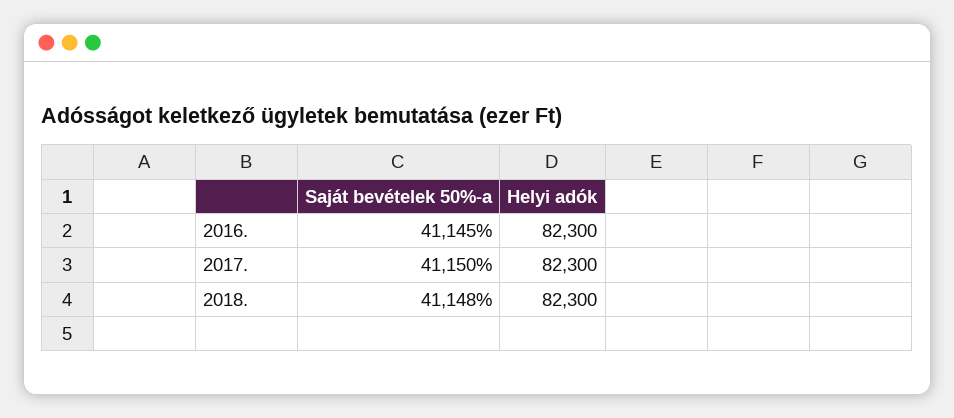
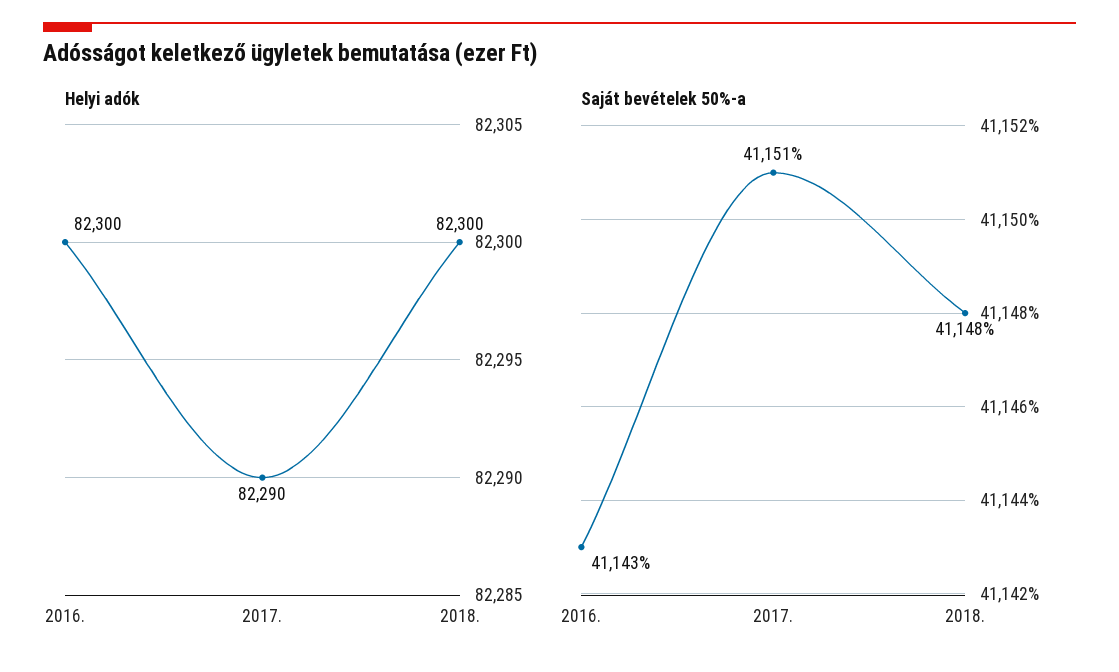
  {
    "Saját bevételek 50%-a": {
-     "2016.": 41145,
+     "2016.": 41143,
-     "2017.": 41150,
+     "2017.": 41151,
      "2018.": 41148
    },
    "Helyi adók": {
      "2016.": 82300,
-     "2017.": 82300,
+     "2017.": 82290,
      "2018.": 82300
    }
  }

